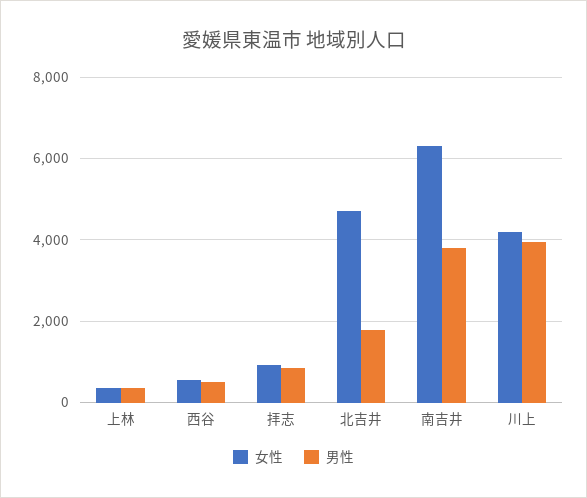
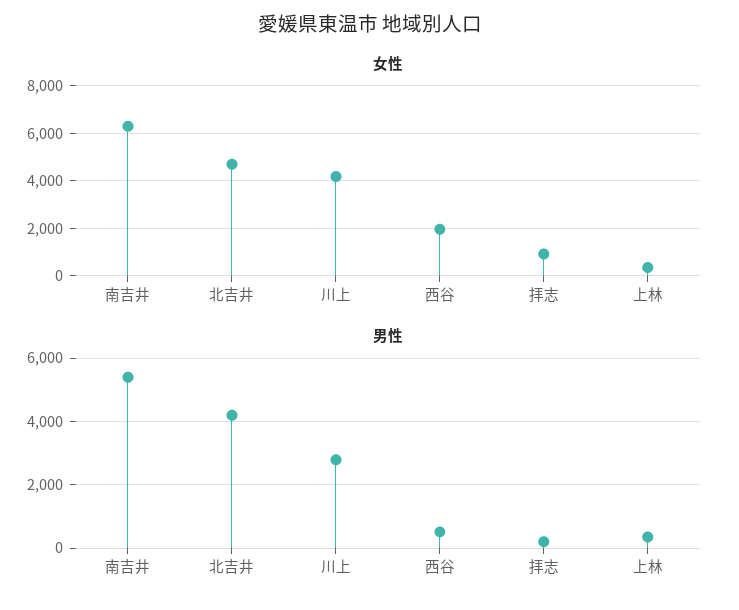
  {
    "女性": {
      "上林": 400,
-     "西谷": 600,
+     "西谷": 2000,
      "拝志": 1000,
      "北吉井": 4800,
      "南吉井": 6200,
      "川上": 4200
    },
    "男性": {
      "上林": 400,
      "西谷": 600,
-     "拝志": 800,
+     "拝志": 200,
-     "北吉井": 1800,
+     "北吉井": 4200,
-     "南吉井": 3800,
+     "南吉井": 5400,
-     "川上": 4000
+     "川上": 2800
    }
  }

